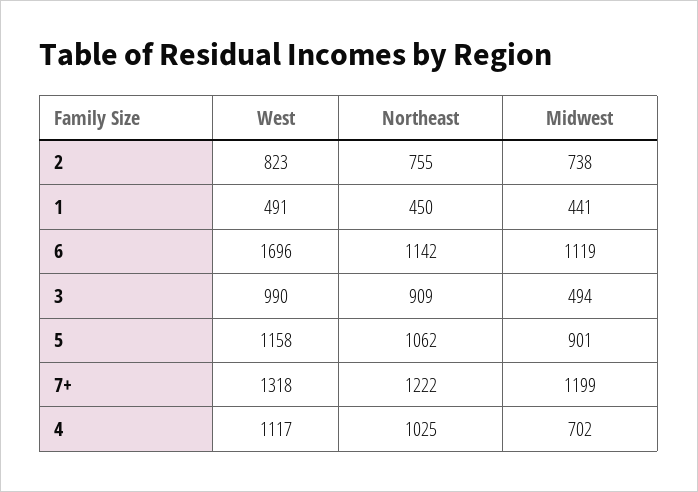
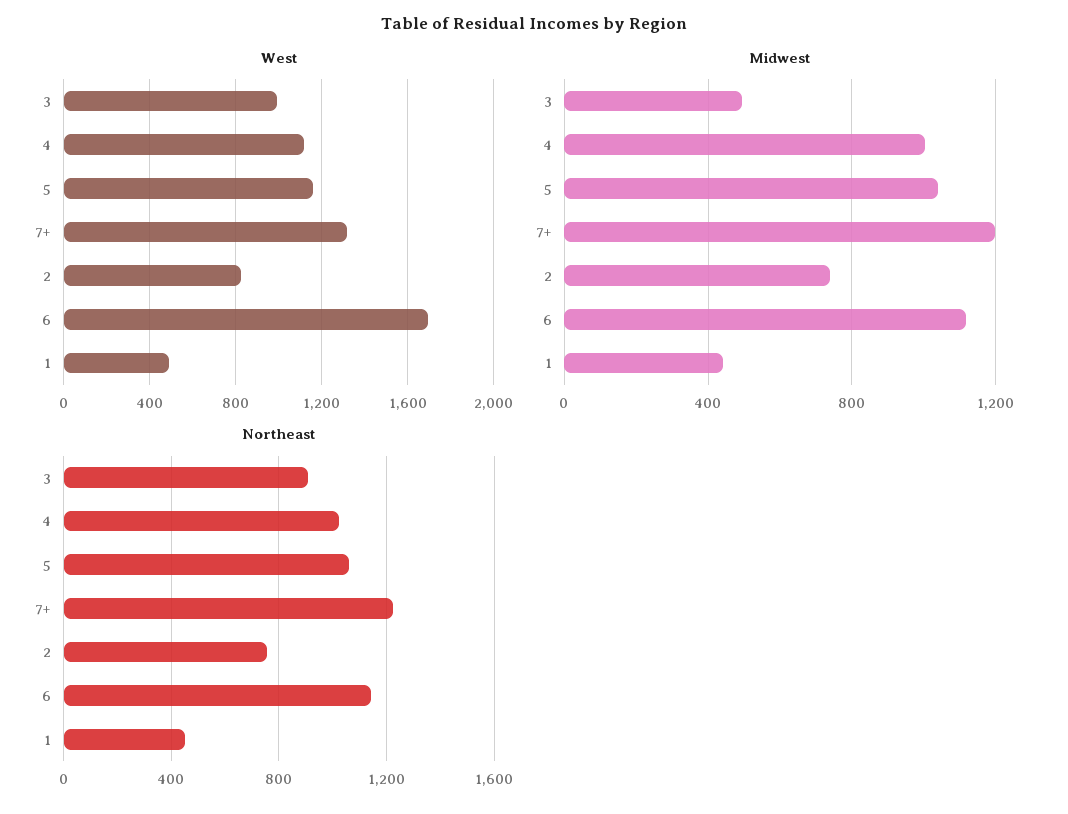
  {
    "West": {
      "2": 823,
      "1": 491,
      "6": 1696,
      "3": 990,
      "5": 1158,
      "7+": 1318,
      "4": 1117
    },
    "Northeast": {
      "2": 755,
      "1": 450,
      "6": 1142,
      "3": 909,
      "5": 1062,
      "7+": 1222,
      "4": 1025
    },
    "Midwest": {
      "2": 738,
      "1": 441,
      "6": 1119,
      "3": 494,
-     "5": 901,
+     "5": 1050,
      "7+": 1199,
-     "4": 702
+     "4": 1000
    }
  }

